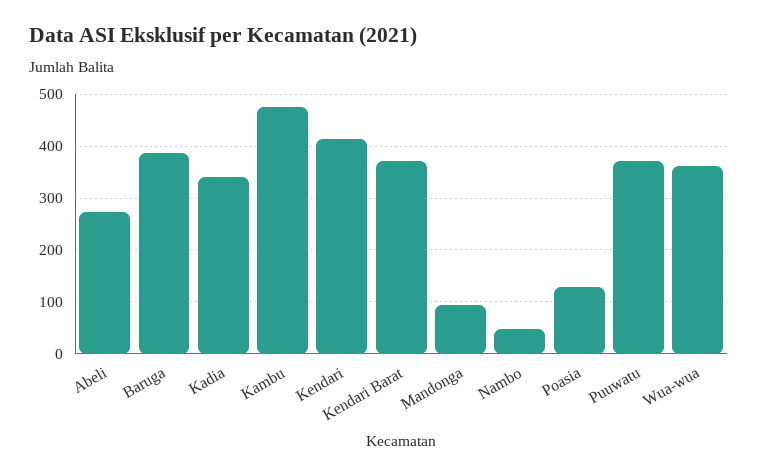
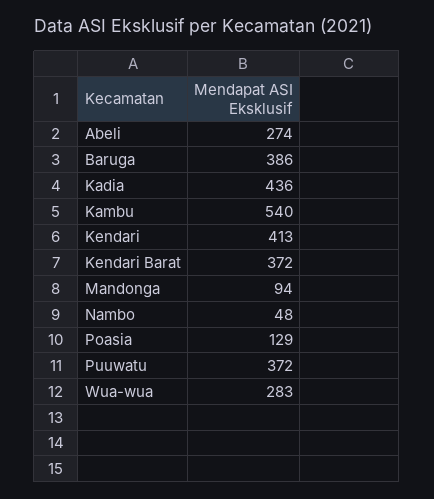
  {
    "Abeli": 274,
    "Baruga": 386,
-   "Kadia": 340,
+   "Kadia": 436,
-   "Kambu": 480,
+   "Kambu": 540,
    "Kendari": 413,
    "Kendari Barat": 372,
    "Mandonga": 94,
    "Nambo": 48,
    "Poasia": 129,
    "Puuwatu": 372,
-   "Wua-wua": 360
+   "Wua-wua": 283
  }

